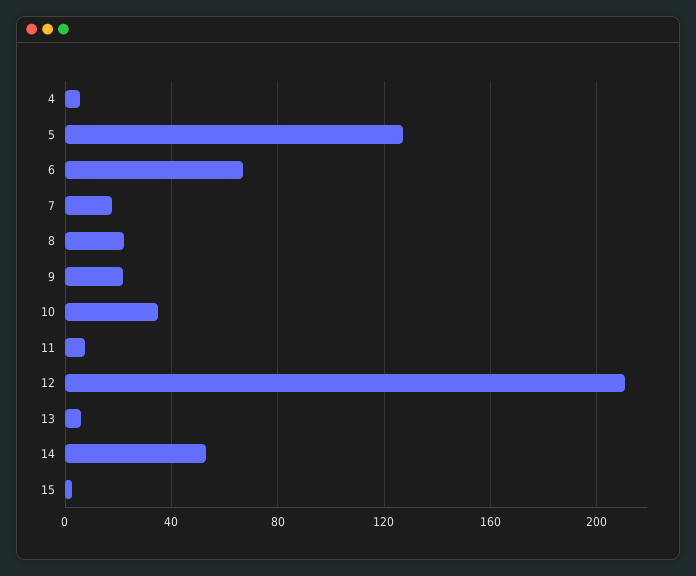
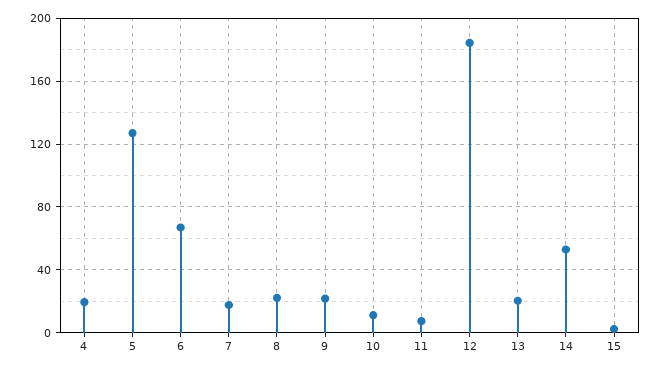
  {
-   "4": 5,
+   "4": 20,
    "5": 125,
    "6": 65,
    "7": 20,
    "8": 20,
    "9": 20,
-   "10": 35,
+   "10": 10,
    "11": 5,
-   "12": 210,
+   "12": 185,
-   "13": 5,
+   "13": 20,
    "14": 55,
    "15": 0
  }

